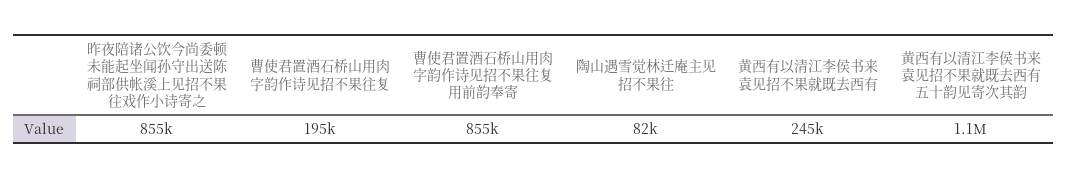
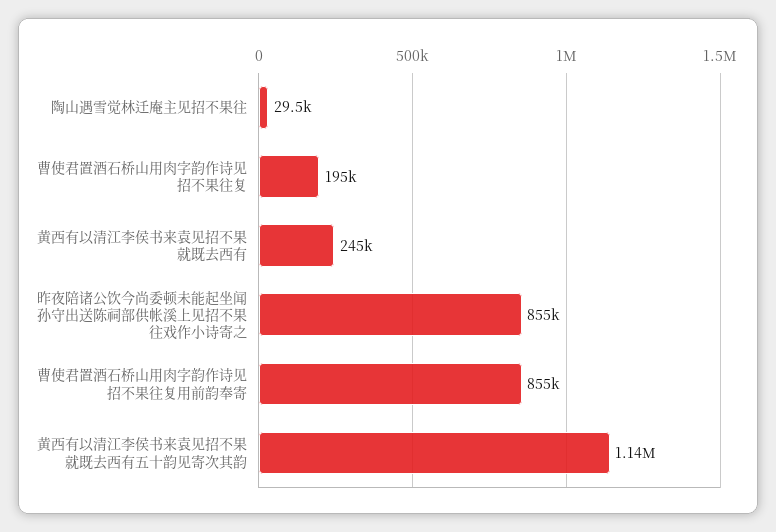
  {
    "昨夜陪诸公饮今尚委顿未能起坐闻孙守出送陈祠部供帐溪上见招不果往戏作小诗寄之": 855000,
    "曹使君置酒石桥山用肉字韵作诗见招不果往复": 195000,
    "曹使君置酒石桥山用肉字韵作诗见招不果往复用前韵奉寄": 855000,
-   "陶山遇雪觉林迁庵主见招不果往": 82000,
+   "陶山遇雪觉林迁庵主见招不果往": 29500,
    "黄西有以清江李侯书来袁见招不果就既去西有": 245000,
    "黄西有以清江李侯书来袁见招不果就既去西有五十韵见寄次其韵": 1140000
  }

